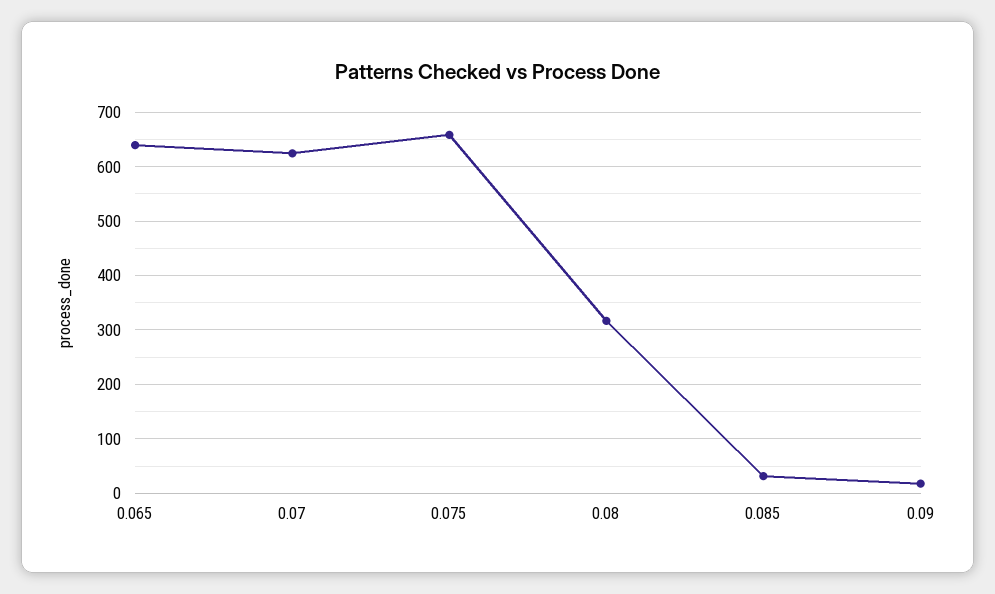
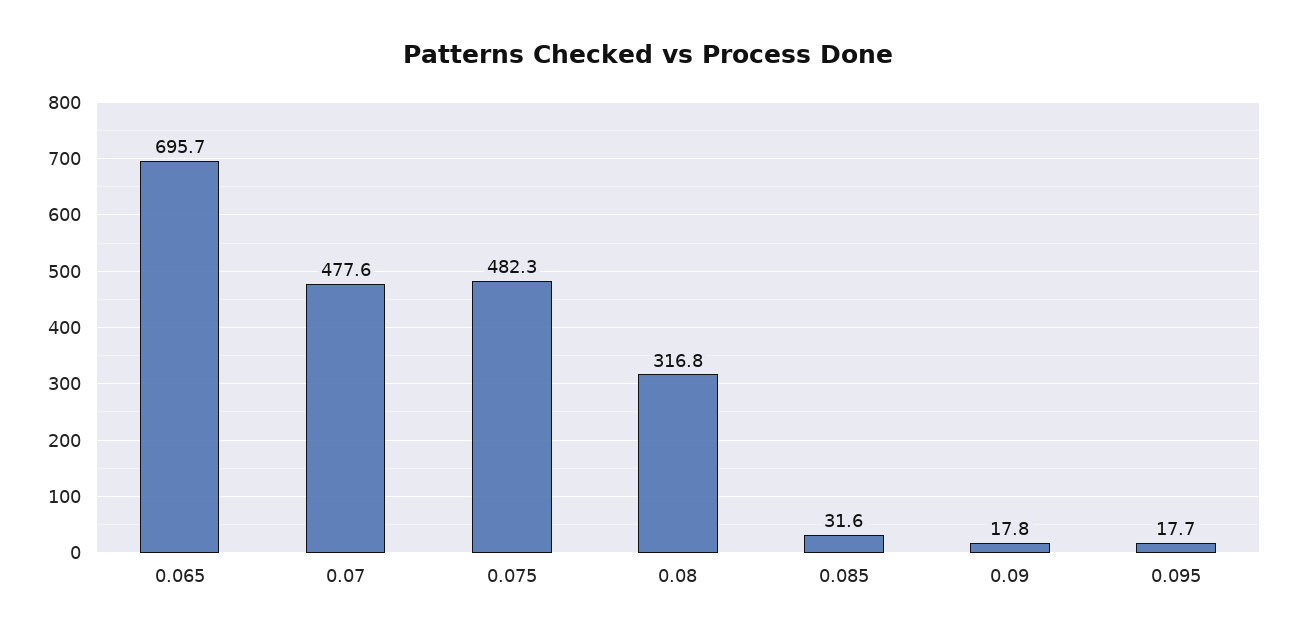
  {
-   "0.065": 640,
+   "0.065": 695.7,
-   "0.07": 620,
+   "0.07": 477.6,
-   "0.075": 660,
+   "0.075": 482.3,
    "0.08": 316.8,
    "0.085": 31.6,
-   "0.09": 17.8
+   "0.09": 17.8,
+   "0.095": 17.7
  }

